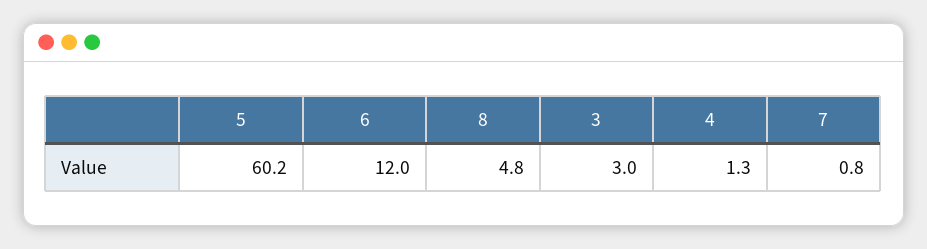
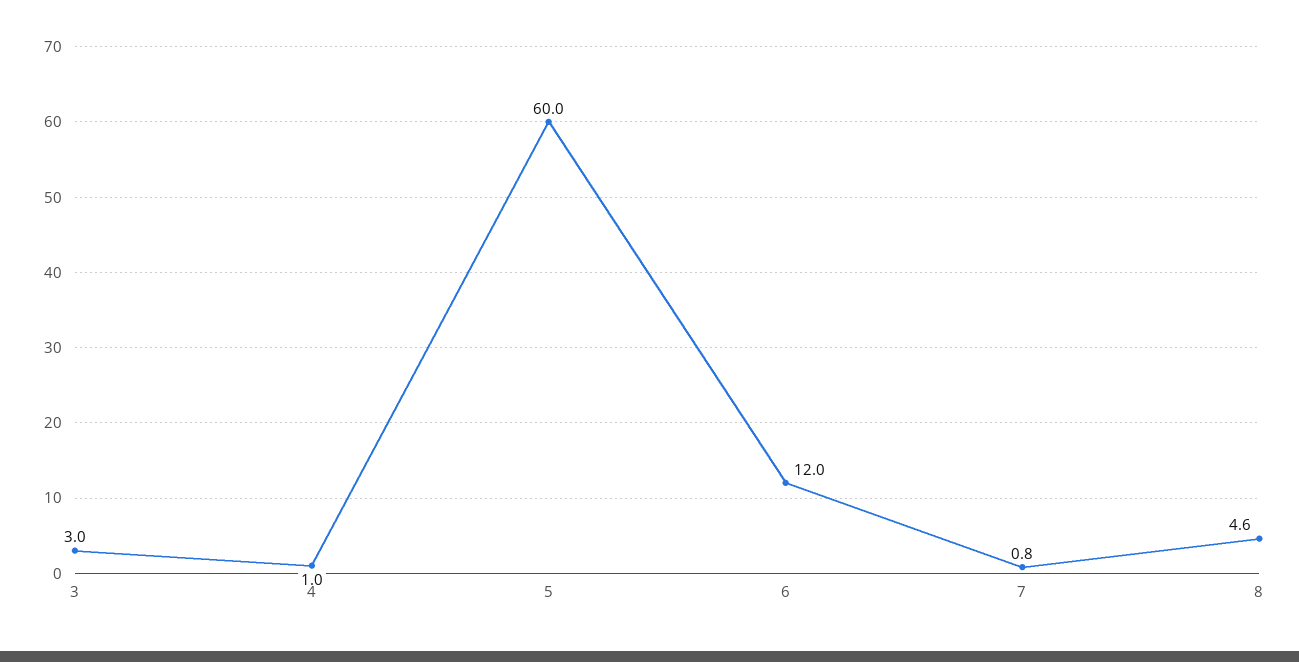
  {
-   "5": 60.2,
+   "5": 60,
    "6": 12,
-   "8": 4.8,
+   "8": 4.6,
    "3": 3,
-   "4": 1.3,
+   "4": 1,
    "7": 0.8
  }

